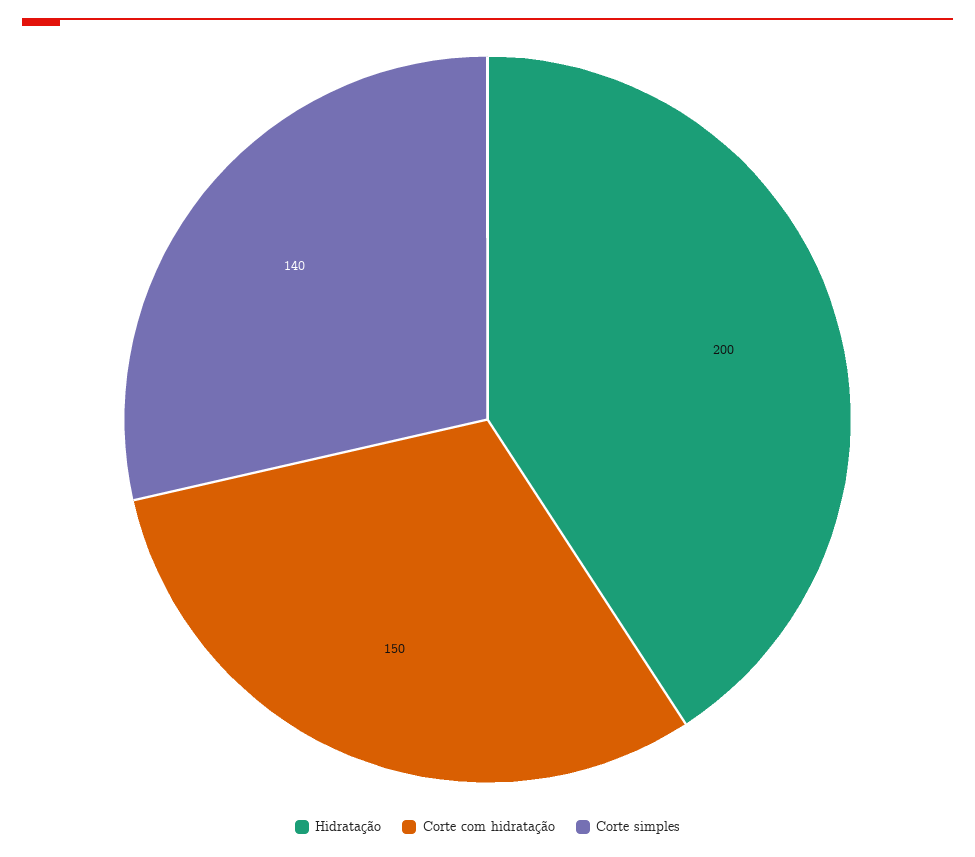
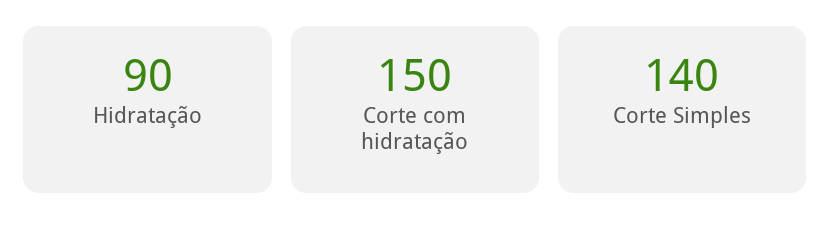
  {
-   "Hidratação": 200,
+   "Hidratação": 90,
    "Corte com hidratação": 150,
    "Corte simples": 140
  }

